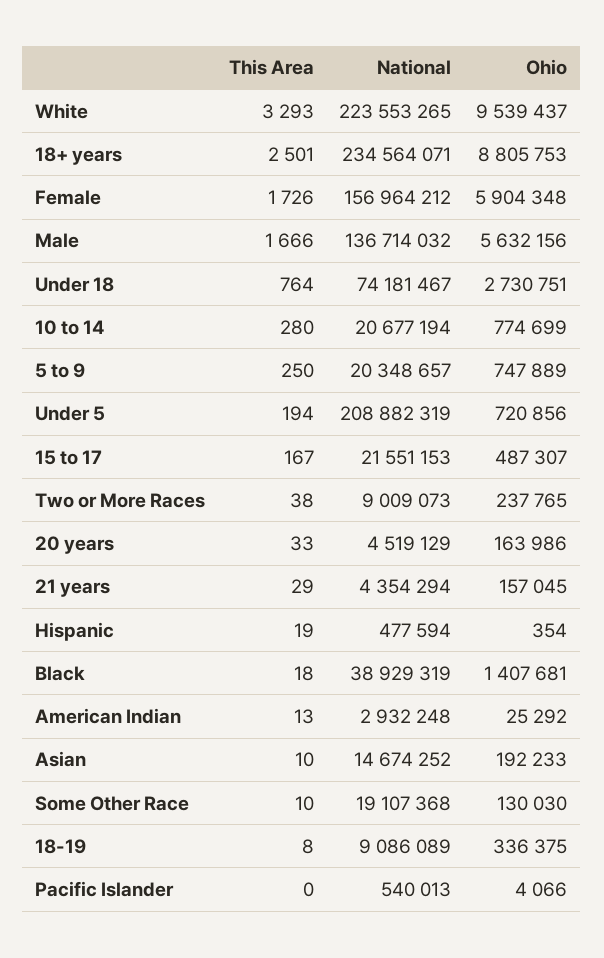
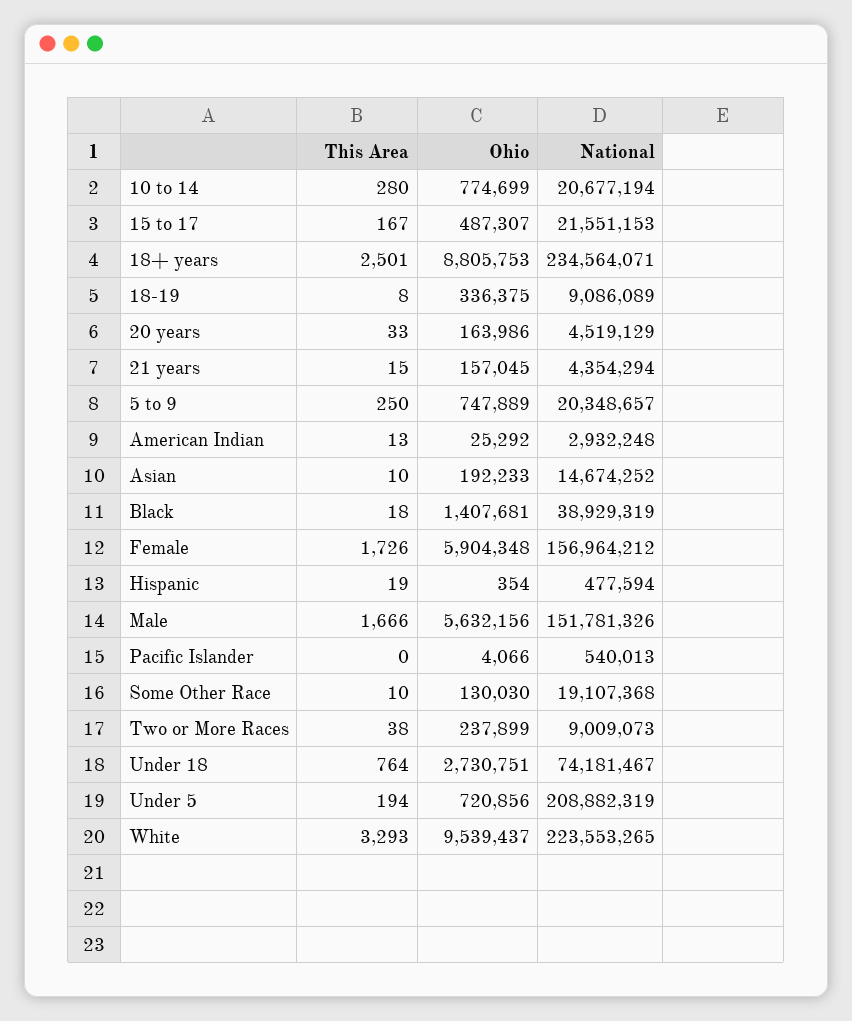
  {
    "This Area": {
      "White": 3293,
      "18+ years": 2501,
      "Female": 1726,
      "Male": 1666,
      "Under 18": 764,
      "10 to 14": 280,
      "5 to 9": 250,
      "Under 5": 194,
      "15 to 17": 167,
      "Two or More Races": 38,
      "20 years": 33,
-     "21 years": 29,
+     "21 years": 15,
      "Hispanic": 19,
      "Black": 18,
      "American Indian": 13,
      "Asian": 10,
      "Some Other Race": 10,
      "18-19": 8,
      "Pacific Islander": 0
    },
    "National": {
      "White": 223553265,
      "18+ years": 234564071,
      "Female": 156964212,
-     "Male": 136714032,
+     "Male": 151781326,
      "Under 18": 74181467,
      "10 to 14": 20677194,
      "5 to 9": 20348657,
      "Under 5": 208882319,
      "15 to 17": 21551153,
      "Two or More Races": 9009073,
      "20 years": 4519129,
      "21 years": 4354294,
      "Hispanic": 477594,
      "Black": 38929319,
      "American Indian": 2932248,
      "Asian": 14674252,
      "Some Other Race": 19107368,
      "18-19": 9086089,
      "Pacific Islander": 540013
    },
    "Ohio": {
      "White": 9539437,
      "18+ years": 8805753,
      "Female": 5904348,
      "Male": 5632156,
      "Under 18": 2730751,
      "10 to 14": 774699,
      "5 to 9": 747889,
      "Under 5": 720856,
      "15 to 17": 487307,
-     "Two or More Races": 237765,
+     "Two or More Races": 237899,
      "20 years": 163986,
      "21 years": 157045,
      "Hispanic": 354,
      "Black": 1407681,
      "American Indian": 25292,
      "Asian": 192233,
      "Some Other Race": 130030,
      "18-19": 336375,
      "Pacific Islander": 4066
    }
  }

